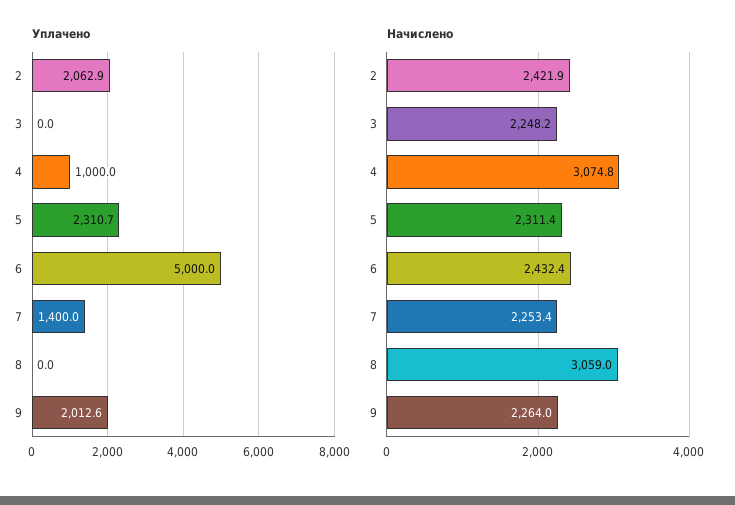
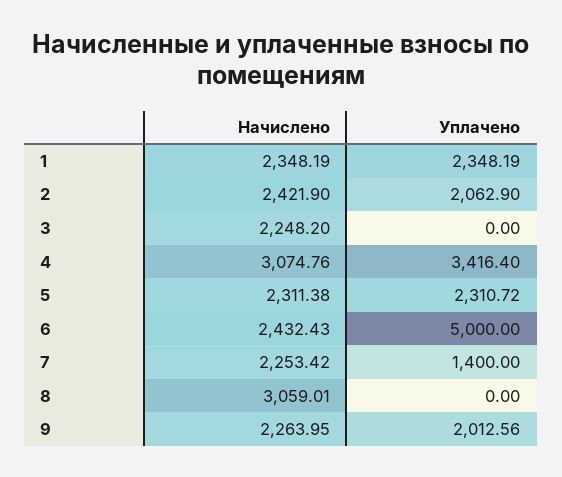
  {
    "Уплачено": {
      "2": 2062.9,
      "3": 0,
-     "4": 1000,
+     "4": 3416.4,
      "5": 2310.72,
      "6": 5000,
      "7": 1400,
      "8": 0,
-     "9": 2012.56
+     "9": 2012.56,
+     "1": 2348.19
    },
    "Начислено": {
      "2": 2421.9,
      "3": 2248.2,
      "4": 3074.76,
      "5": 2311.38,
      "6": 2432.43,
      "7": 2253.42,
      "8": 3059.01,
-     "9": 2263.95
+     "9": 2263.95,
+     "1": 2348.19
    }
  }

